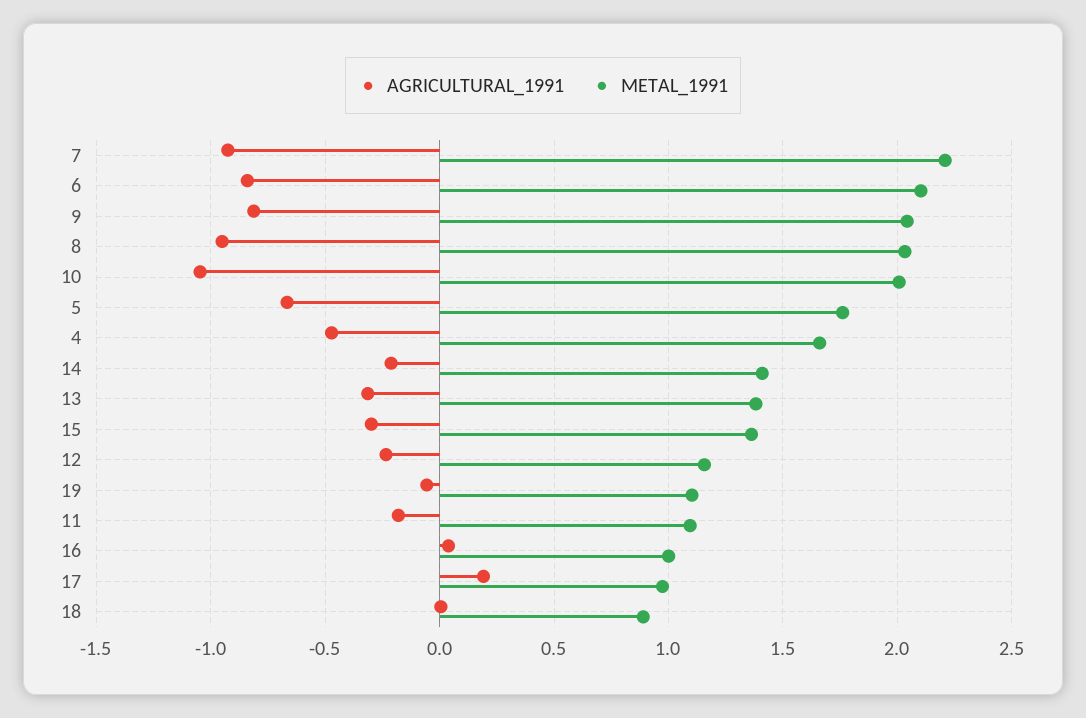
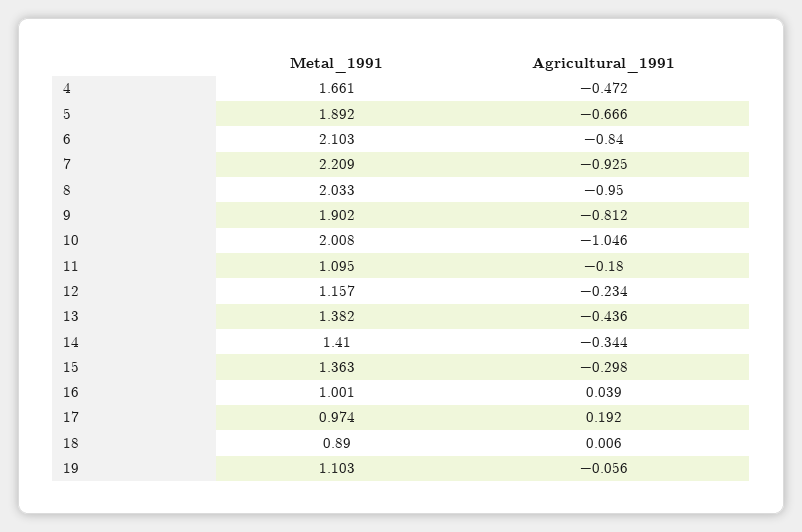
  {
    "AGRICULTURAL_1991": {
      "7": -0.925,
      "6": -0.84,
      "9": -0.812,
      "8": -0.95,
      "10": -1.046,
      "5": -0.666,
      "4": -0.472,
-     "14": -0.2,
+     "14": -0.344,
-     "13": -0.3,
+     "13": -0.436,
      "15": -0.298,
      "12": -0.234,
      "19": -0.056,
      "11": -0.18,
      "16": 0.039,
      "17": 0.192,
      "18": 0.006
    },
    "METAL_1991": {
      "7": 2.209,
      "6": 2.103,
-     "9": 2.05,
+     "9": 1.902,
      "8": 2.033,
      "10": 2.008,
-     "5": 1.75,
+     "5": 1.892,
      "4": 1.661,
      "14": 1.41,
      "13": 1.382,
      "15": 1.363,
      "12": 1.157,
      "19": 1.103,
      "11": 1.095,
      "16": 1.001,
      "17": 0.974,
      "18": 0.89
    }
  }

